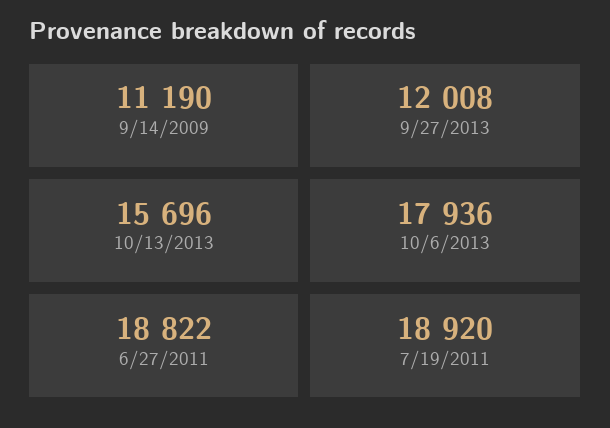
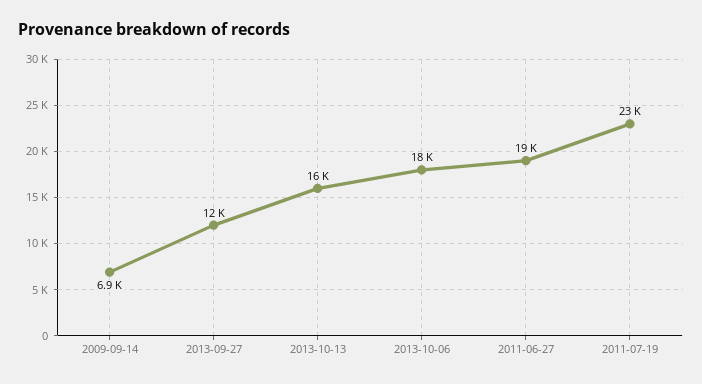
  {
-   "9/14/2009": 11190,
+   "9/14/2009": 6900,
    "9/27/2013": 12008,
    "10/13/2013": 15696,
    "10/6/2013": 17936,
    "6/27/2011": 18822,
-   "7/19/2011": 18920
+   "7/19/2011": 23000
  }

